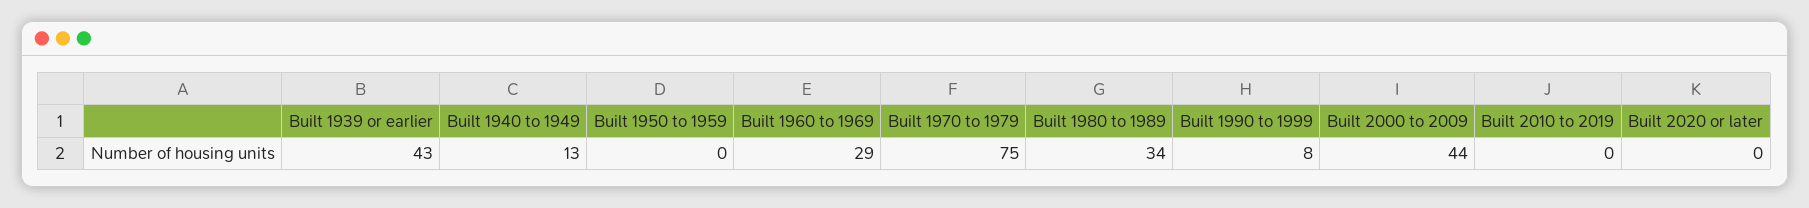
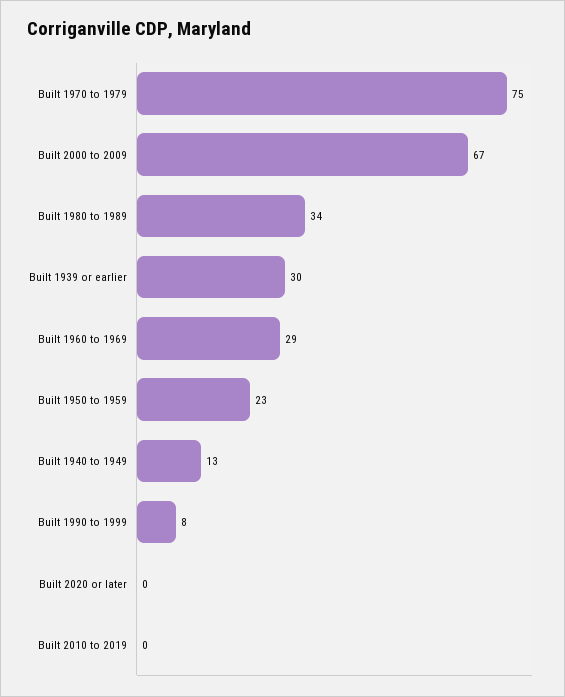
  {
-   "Built 1939 or earlier": 43,
+   "Built 1939 or earlier": 30,
    "Built 1940 to 1949": 13,
-   "Built 1950 to 1959": 0,
+   "Built 1950 to 1959": 23,
    "Built 1960 to 1969": 29,
    "Built 1970 to 1979": 75,
    "Built 1980 to 1989": 34,
    "Built 1990 to 1999": 8,
-   "Built 2000 to 2009": 44,
+   "Built 2000 to 2009": 67,
    "Built 2010 to 2019": 0,
    "Built 2020 or later": 0
  }

